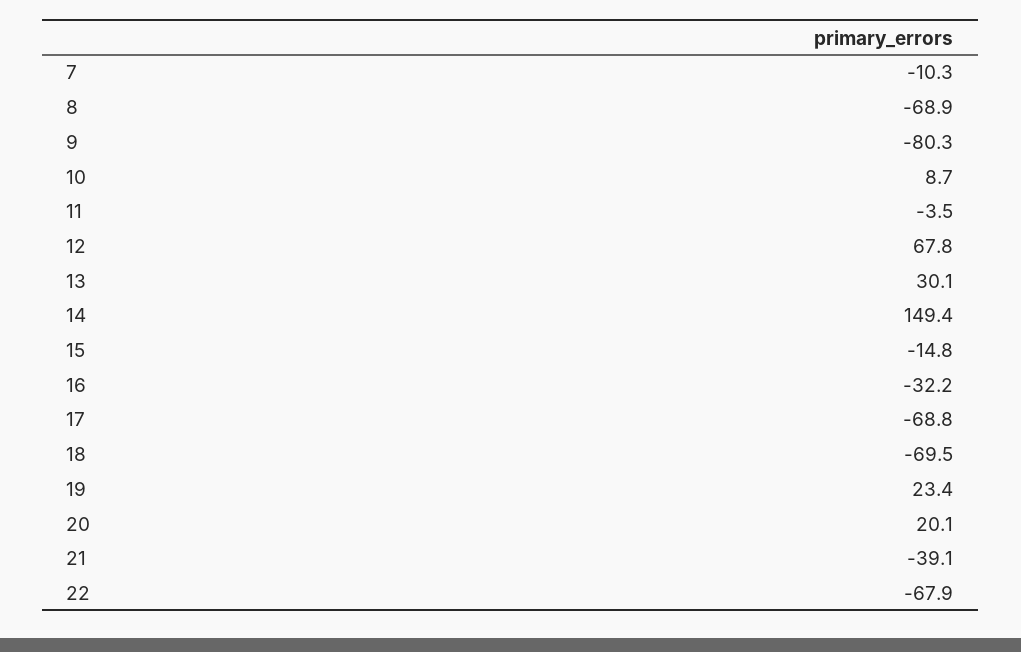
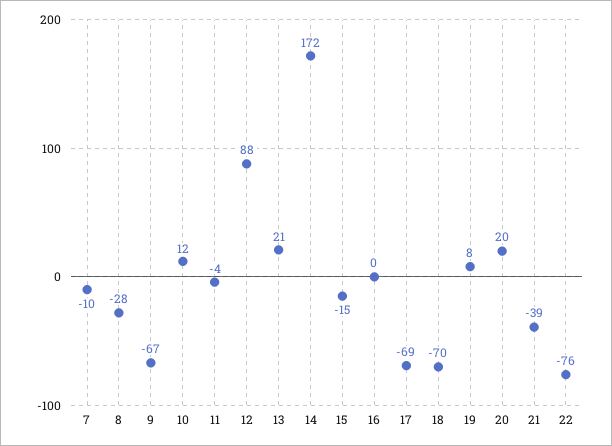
  {
    "7": -10.3,
-   "8": -68.9,
+   "8": -28,
-   "9": -80.3,
+   "9": -67,
-   "10": 8.7,
+   "10": 12,
    "11": -3.5,
-   "12": 67.8,
+   "12": 88,
-   "13": 30.1,
+   "13": 21,
-   "14": 149.4,
+   "14": 172,
    "15": -14.8,
-   "16": -32.2,
+   "16": 0,
    "17": -68.8,
    "18": -69.5,
-   "19": 23.4,
+   "19": 8,
    "20": 20.1,
    "21": -39.1,
-   "22": -67.9
+   "22": -76
  }

